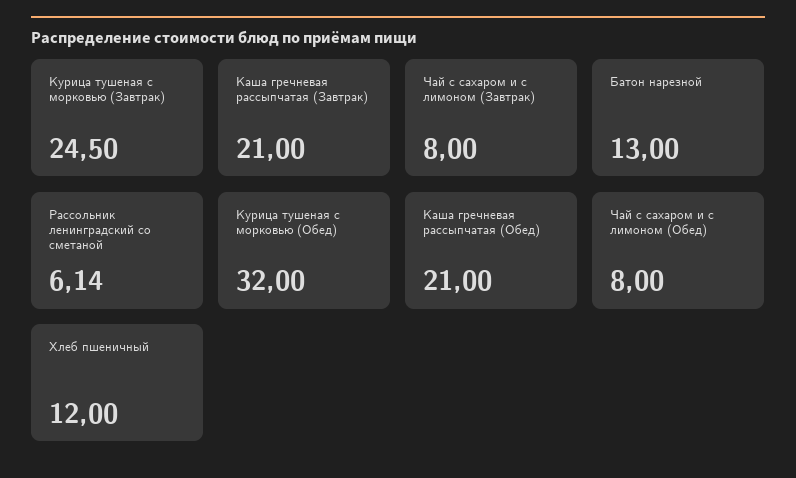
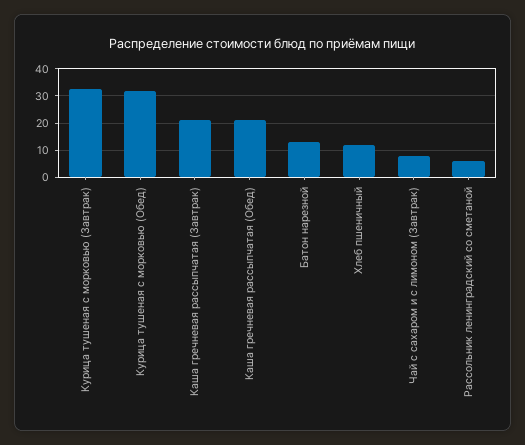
  {
-   "Курица тушеная с морковью (Завтрак)": 24.5,
+   "Курица тушеная с морковью (Завтрак)": 32.5,
    "Каша гречневая рассыпчатая (Завтрак)": 21,
    "Чай с сахаром и с лимоном (Завтрак)": 8,
    "Батон нарезной": 13,
    "Рассольник ленинградский со сметаной": 6.14,
    "Курица тушеная с морковью (Обед)": 32,
    "Каша гречневая рассыпчатая (Обед)": 21,
-   "Чай с сахаром и с лимоном (Обед)": 8,
    "Хлеб пшеничный": 12
  }

